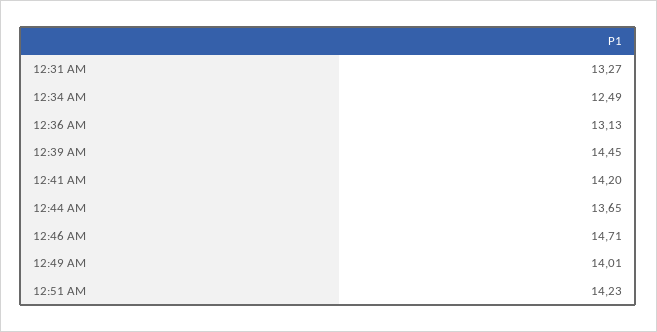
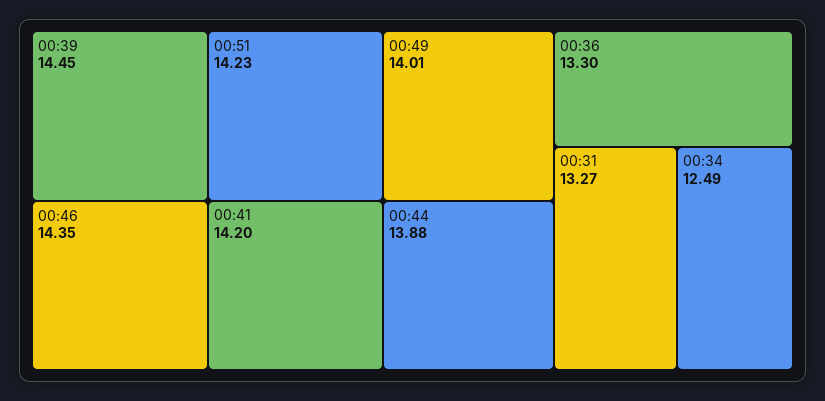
  {
    "12:31 AM": 13.27,
    "12:34 AM": 12.49,
-   "12:36 AM": 13.13,
+   "12:36 AM": 13.3,
    "12:39 AM": 14.45,
    "12:41 AM": 14.2,
-   "12:44 AM": 13.65,
+   "12:44 AM": 13.88,
-   "12:46 AM": 14.71,
+   "12:46 AM": 14.35,
    "12:49 AM": 14.01,
    "12:51 AM": 14.23
  }

